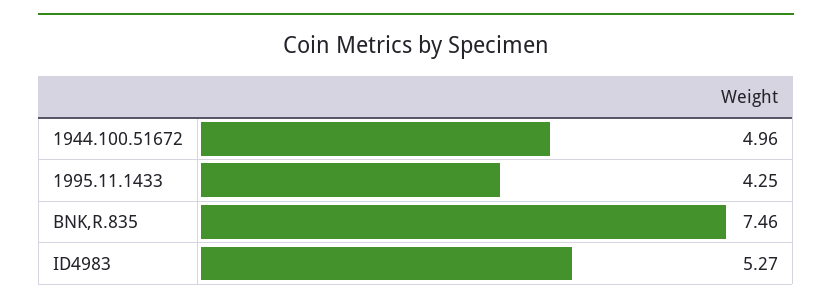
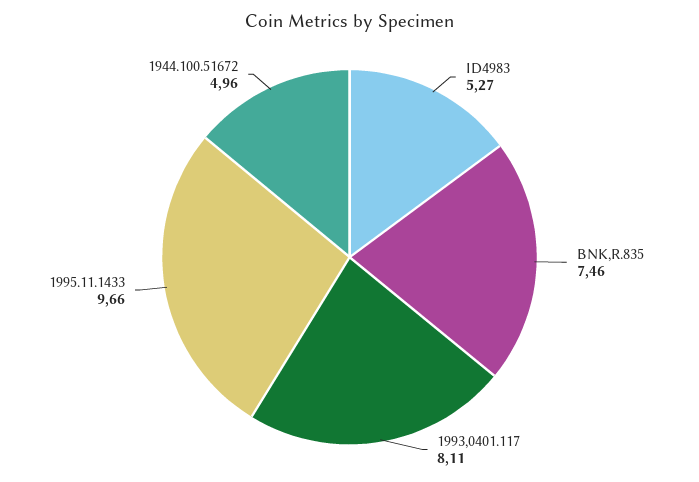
  {
    "1944.100.51672": 4.96,
-   "1995.11.1433": 4.25,
+   "1995.11.1433": 9.66,
    "BNK,R.835": 7.46,
-   "ID4983": 5.27
+   "ID4983": 5.27,
+   "1993,0401.117": 8.11
  }

